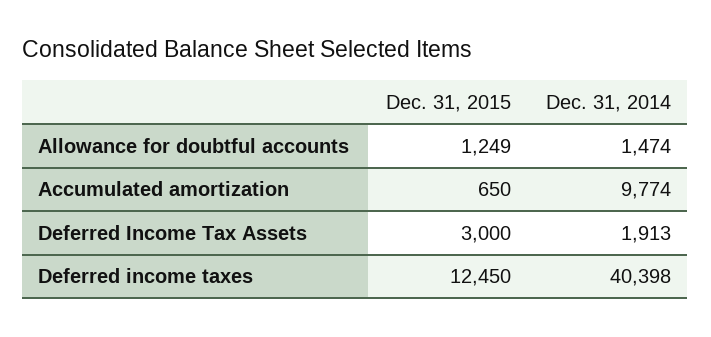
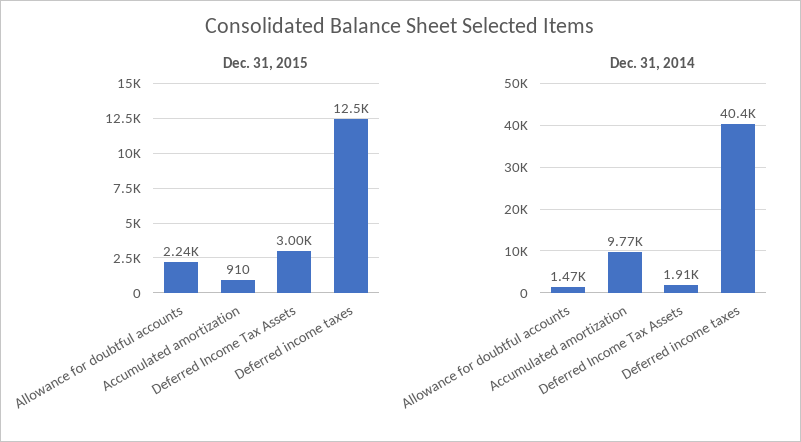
  {
    "Dec. 31, 2015": {
-     "Allowance for doubtful accounts": 1249,
+     "Allowance for doubtful accounts": 2240,
-     "Accumulated amortization": 650,
+     "Accumulated amortization": 910,
      "Deferred Income Tax Assets": 3000,
      "Deferred income taxes": 12450
    },
    "Dec. 31, 2014": {
      "Allowance for doubtful accounts": 1474,
      "Accumulated amortization": 9774,
      "Deferred Income Tax Assets": 1913,
      "Deferred income taxes": 40398
    }
  }

